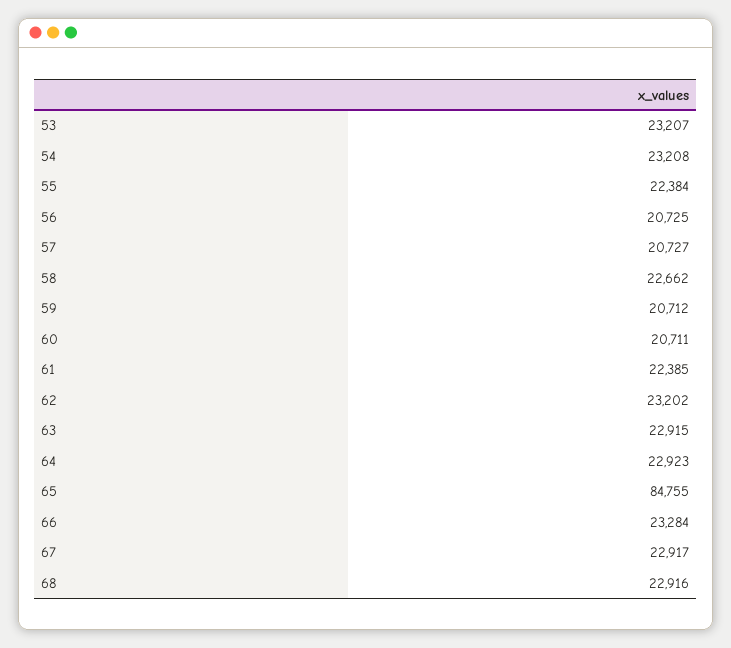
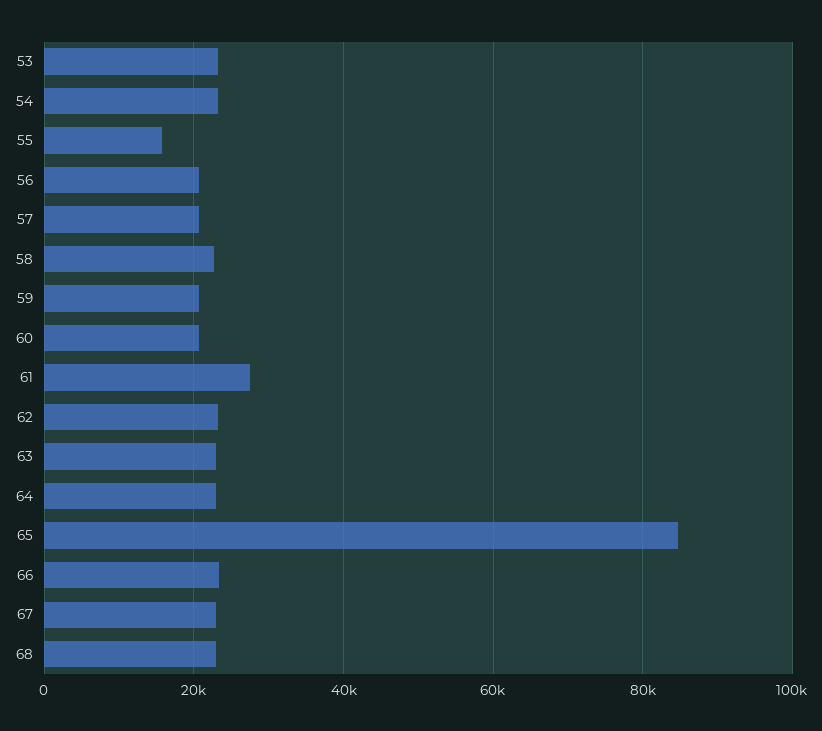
  {
    "53": 23207,
    "54": 23208,
-   "55": 22384,
+   "55": 16000,
    "56": 20725,
    "57": 20727,
    "58": 22662,
    "59": 20712,
    "60": 20711,
-   "61": 22385,
+   "61": 28000,
    "62": 23202,
    "63": 22915,
    "64": 22923,
    "65": 84755,
    "66": 23284,
    "67": 22917,
    "68": 22916
  }

